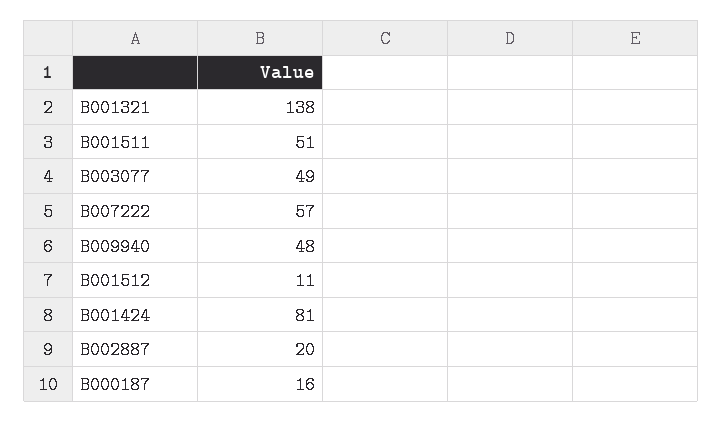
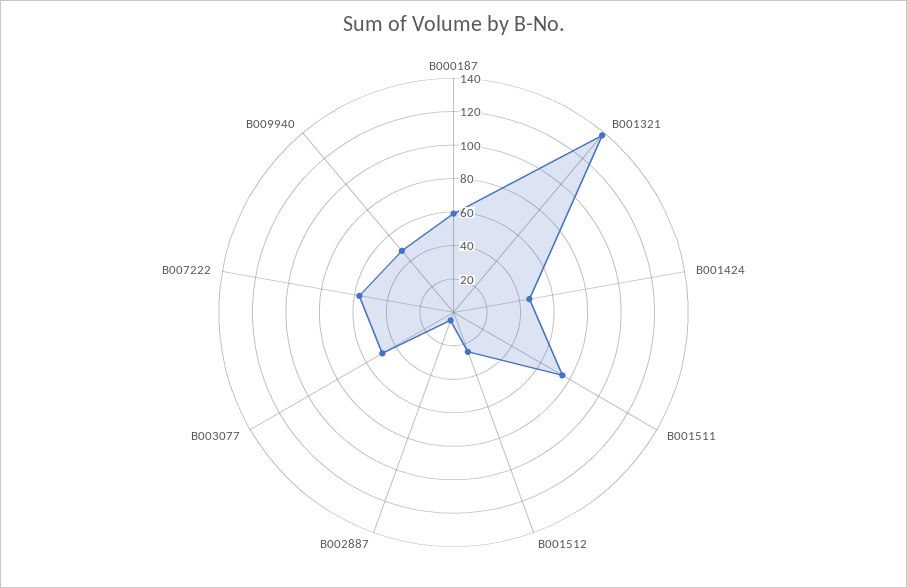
  {
    "B001321": 138,
-   "B001511": 51,
+   "B001511": 75,
    "B003077": 49,
    "B007222": 57,
    "B009940": 48,
-   "B001512": 11,
+   "B001512": 25,
-   "B001424": 81,
+   "B001424": 45,
-   "B002887": 20,
+   "B002887": 5,
-   "B000187": 16
+   "B000187": 60
  }

